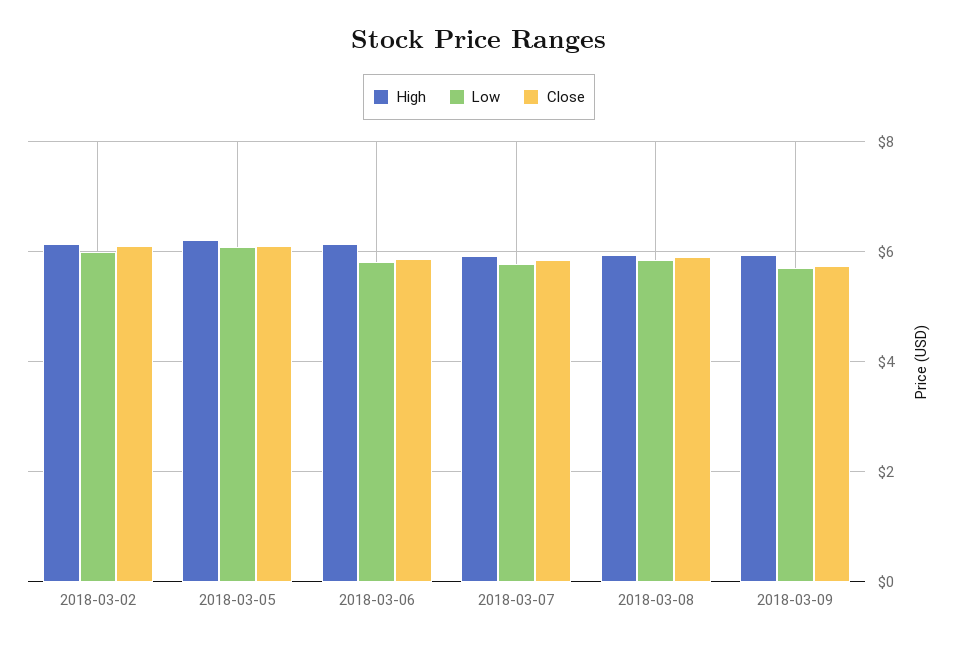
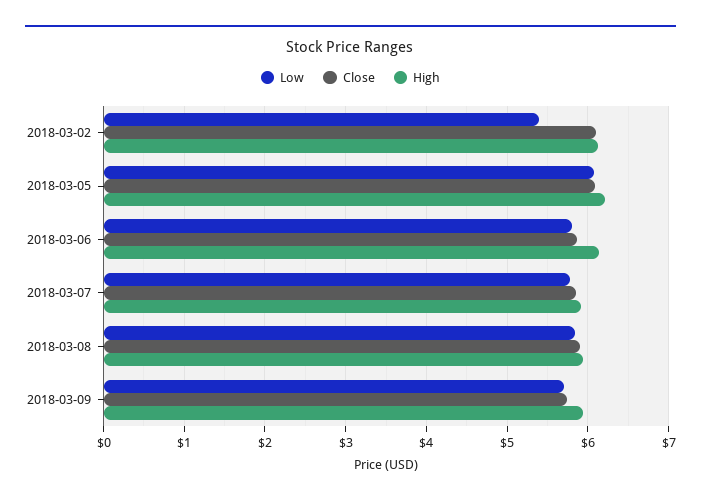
  {
    "High": {
      "2018-03-02": 6.1,
      "2018-03-05": 6.2,
      "2018-03-06": 6.1,
      "2018-03-07": 5.9,
      "2018-03-08": 5.9,
      "2018-03-09": 5.9
    },
    "Low": {
-     "2018-03-02": 6,
+     "2018-03-02": 5.4,
      "2018-03-05": 6.1,
      "2018-03-06": 5.8,
      "2018-03-07": 5.8,
      "2018-03-08": 5.8,
      "2018-03-09": 5.7
    },
    "Close": {
      "2018-03-02": 6.1,
      "2018-03-05": 6.1,
      "2018-03-06": 5.9,
      "2018-03-07": 5.9,
      "2018-03-08": 5.9,
      "2018-03-09": 5.7
    }
  }

